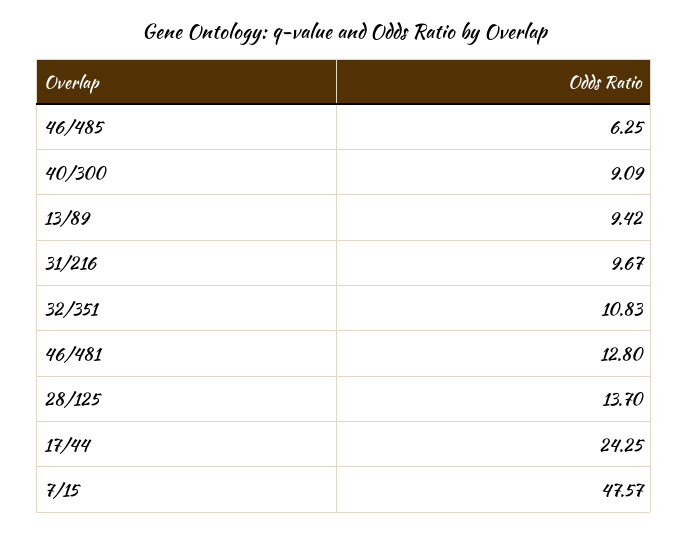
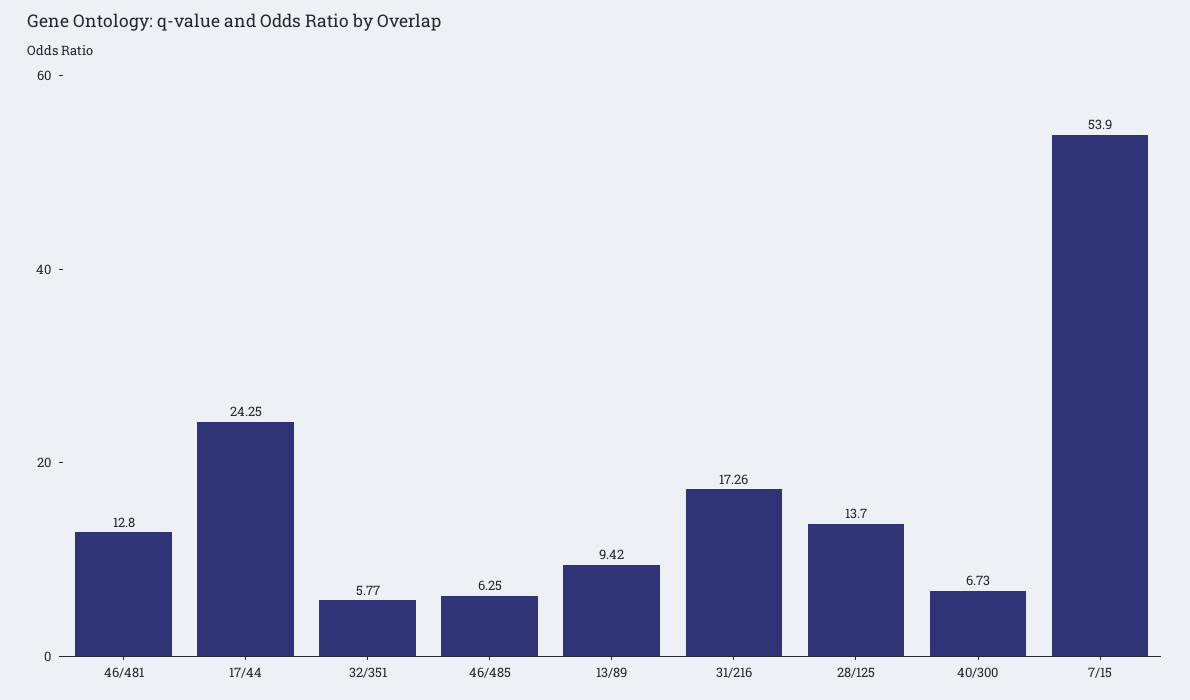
  {
    "46/485": 6.25,
-   "40/300": 9.09,
+   "40/300": 6.73,
    "13/89": 9.42,
-   "31/216": 9.67,
+   "31/216": 17.26,
-   "32/351": 10.83,
+   "32/351": 5.77,
    "46/481": 12.8,
    "28/125": 13.7,
    "17/44": 24.25,
-   "7/15": 47.57
+   "7/15": 53.9
  }

